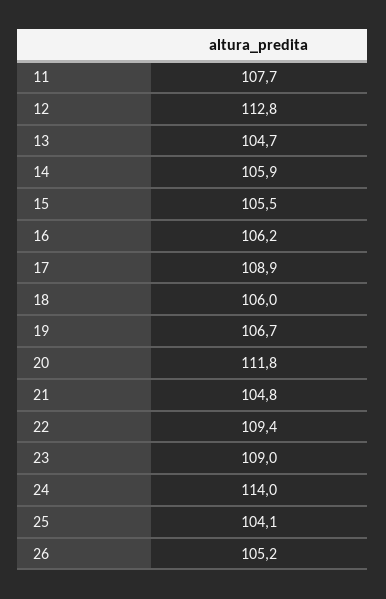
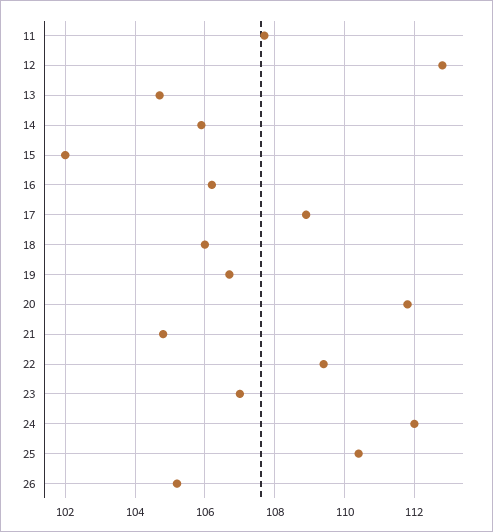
  {
    "11": 107.7,
    "12": 112.8,
    "13": 104.7,
    "14": 105.9,
-   "15": 105.5,
+   "15": 102,
    "16": 106.2,
    "17": 108.9,
    "18": 106,
    "19": 106.7,
    "20": 111.8,
    "21": 104.8,
    "22": 109.4,
-   "23": 109,
+   "23": 107,
-   "24": 114,
+   "24": 112,
-   "25": 104.1,
+   "25": 110.5,
    "26": 105.2
  }

